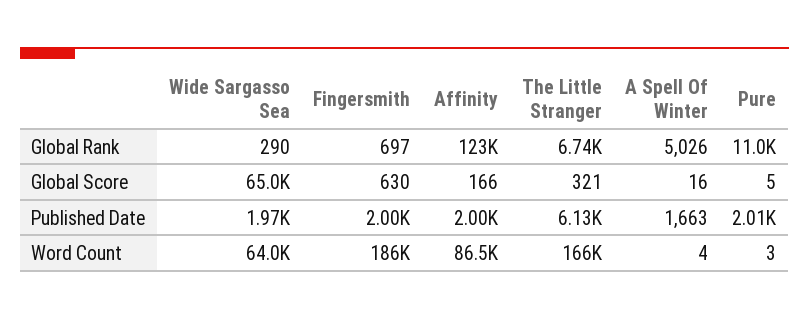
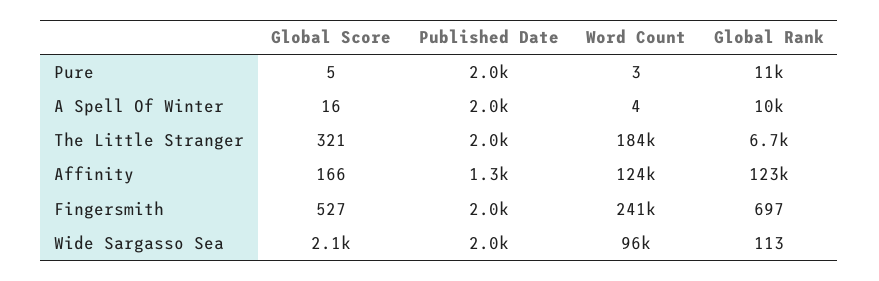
  {
    "Wide Sargasso Sea": {
-     "Global Rank": 290,
+     "Global Rank": 113,
-     "Global Score": 65000,
+     "Global Score": 2100,
      "Published Date": 1970,
-     "Word Count": 64000
+     "Word Count": 96000
    },
    "Fingersmith": {
      "Global Rank": 697,
-     "Global Score": 630,
+     "Global Score": 527,
      "Published Date": 2000,
-     "Word Count": 186000
+     "Word Count": 241000
    },
    "Affinity": {
      "Global Rank": 123000,
      "Global Score": 166,
-     "Published Date": 2000,
+     "Published Date": 1300,
-     "Word Count": 86500
+     "Word Count": 124000
    },
    "The Little Stranger": {
      "Global Rank": 6740,
      "Global Score": 321,
-     "Published Date": 6130,
+     "Published Date": 2000,
-     "Word Count": 166000
+     "Word Count": 184000
    },
    "A Spell Of Winter": {
-     "Global Rank": 5026,
+     "Global Rank": 10000,
      "Global Score": 16,
-     "Published Date": 1663,
+     "Published Date": 2000,
      "Word Count": 4
    },
    "Pure": {
      "Global Rank": 11000,
      "Global Score": 5,
      "Published Date": 2010,
      "Word Count": 3
    }
  }

